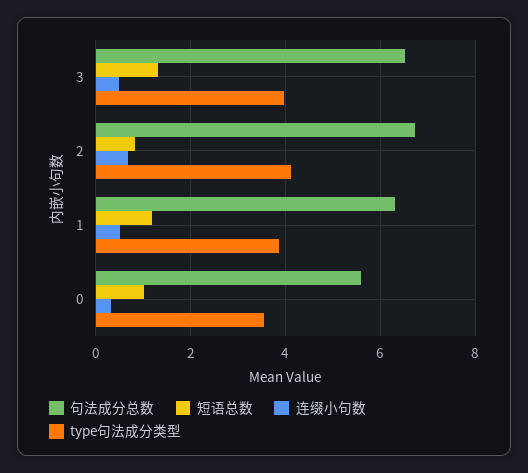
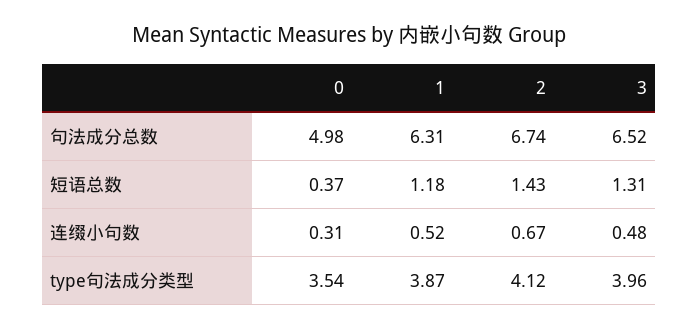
  {
    "句法成分总数": {
      "3": 6.52,
      "2": 6.74,
      "1": 6.31,
-     "0": 5.6
+     "0": 4.98
    },
    "短语总数": {
      "3": 1.31,
-     "2": 0.8,
+     "2": 1.43,
      "1": 1.18,
-     "0": 1
+     "0": 0.37
    },
    "连缀小句数": {
      "3": 0.48,
      "2": 0.67,
      "1": 0.52,
      "0": 0.31
    },
    "type句法成分类型": {
      "3": 3.96,
      "2": 4.12,
      "1": 3.87,
      "0": 3.54
    }
  }

